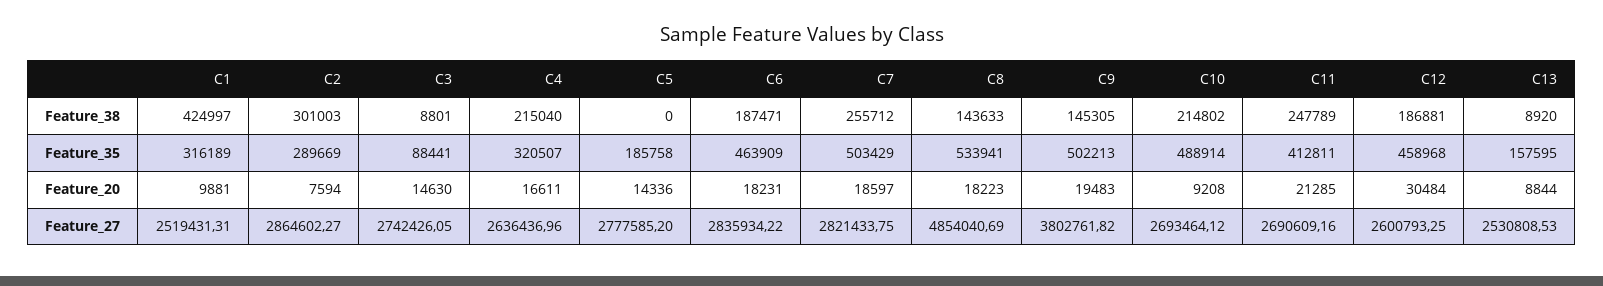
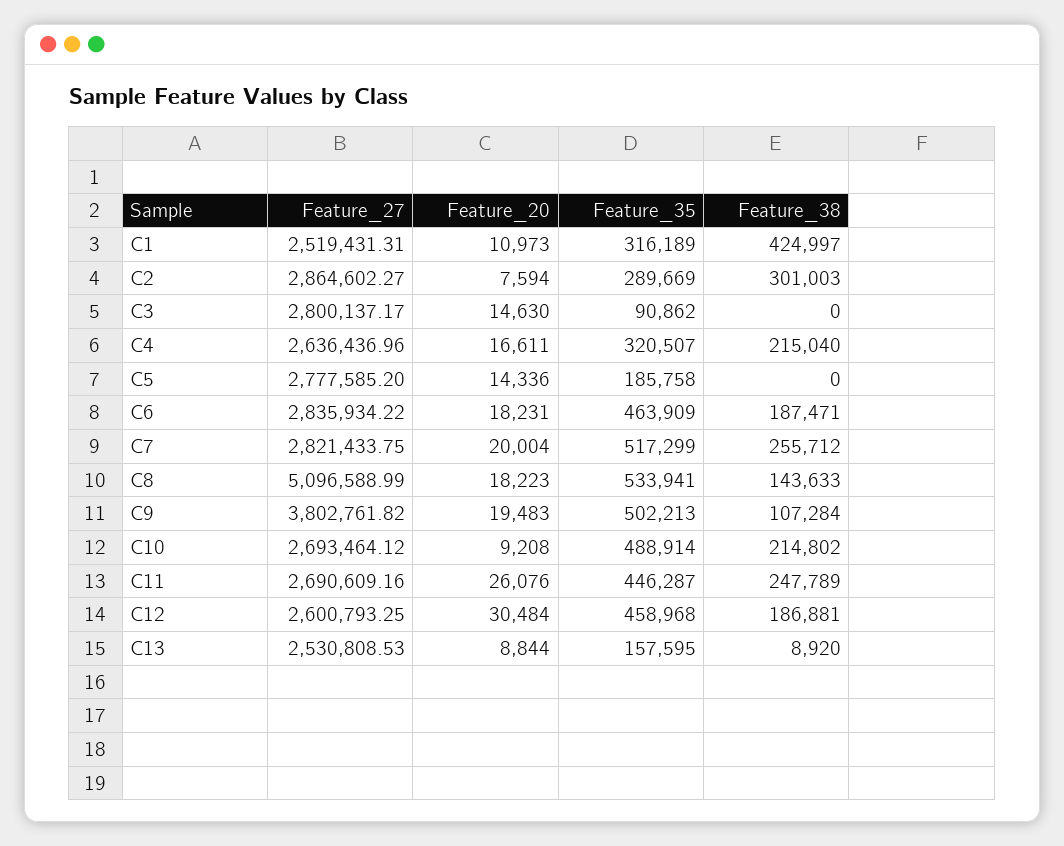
  {
    "C1": {
      "Feature_38": 424997,
      "Feature_35": 316189,
-     "Feature_20": 9881,
+     "Feature_20": 10973,
      "Feature_27": 2519431.31
    },
    "C2": {
      "Feature_38": 301003,
      "Feature_35": 289669,
      "Feature_20": 7594,
      "Feature_27": 2864602.27
    },
    "C3": {
-     "Feature_38": 8801,
+     "Feature_38": 0,
-     "Feature_35": 88441,
+     "Feature_35": 90862,
      "Feature_20": 14630,
-     "Feature_27": 2742426.05
+     "Feature_27": 2800137.17
    },
    "C4": {
      "Feature_38": 215040,
      "Feature_35": 320507,
      "Feature_20": 16611,
      "Feature_27": 2636436.96
    },
    "C5": {
      "Feature_38": 0,
      "Feature_35": 185758,
      "Feature_20": 14336,
      "Feature_27": 2777585.2
    },
    "C6": {
      "Feature_38": 187471,
      "Feature_35": 463909,
      "Feature_20": 18231,
      "Feature_27": 2835934.22
    },
    "C7": {
      "Feature_38": 255712,
-     "Feature_35": 503429,
+     "Feature_35": 517299,
-     "Feature_20": 18597,
+     "Feature_20": 20004,
      "Feature_27": 2821433.75
    },
    "C8": {
      "Feature_38": 143633,
      "Feature_35": 533941,
      "Feature_20": 18223,
-     "Feature_27": 4854040.69
+     "Feature_27": 5096588.99
    },
    "C9": {
-     "Feature_38": 145305,
+     "Feature_38": 107284,
      "Feature_35": 502213,
      "Feature_20": 19483,
      "Feature_27": 3802761.82
    },
    "C10": {
      "Feature_38": 214802,
      "Feature_35": 488914,
      "Feature_20": 9208,
      "Feature_27": 2693464.12
    },
    "C11": {
      "Feature_38": 247789,
-     "Feature_35": 412811,
+     "Feature_35": 446287,
-     "Feature_20": 21285,
+     "Feature_20": 26076,
      "Feature_27": 2690609.16
    },
    "C12": {
      "Feature_38": 186881,
      "Feature_35": 458968,
      "Feature_20": 30484,
      "Feature_27": 2600793.25
    },
    "C13": {
      "Feature_38": 8920,
      "Feature_35": 157595,
      "Feature_20": 8844,
      "Feature_27": 2530808.53
    }
  }

